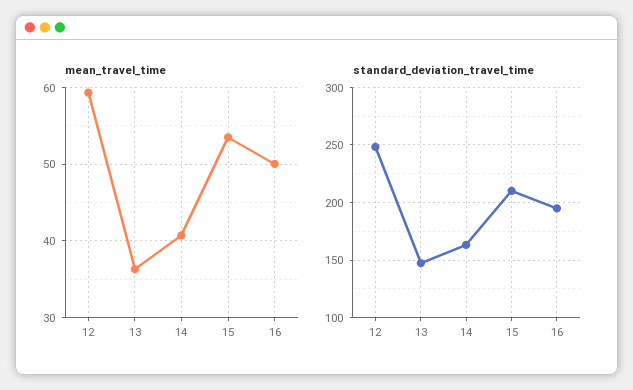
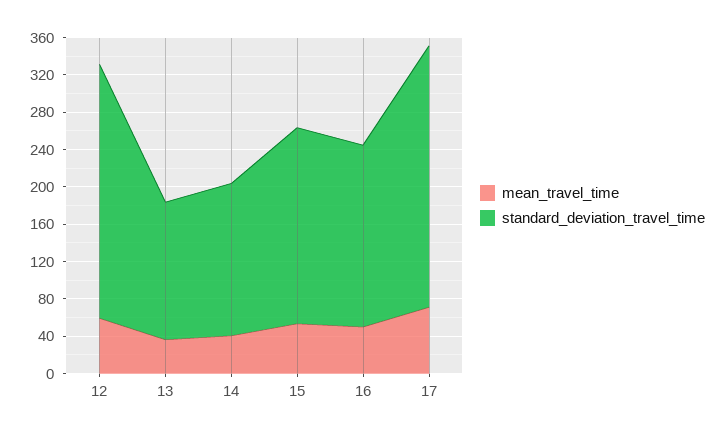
  {
    "mean_travel_time": {
      "12": 59,
      "13": 36,
      "14": 41,
      "15": 53,
-     "16": 50
+     "16": 50,
+     "17": 70
    },
    "standard_deviation_travel_time": {
-     "12": 250,
+     "12": 270,
      "13": 150,
      "14": 160,
      "15": 210,
-     "16": 190
+     "16": 190,
+     "17": 280
    }
  }

